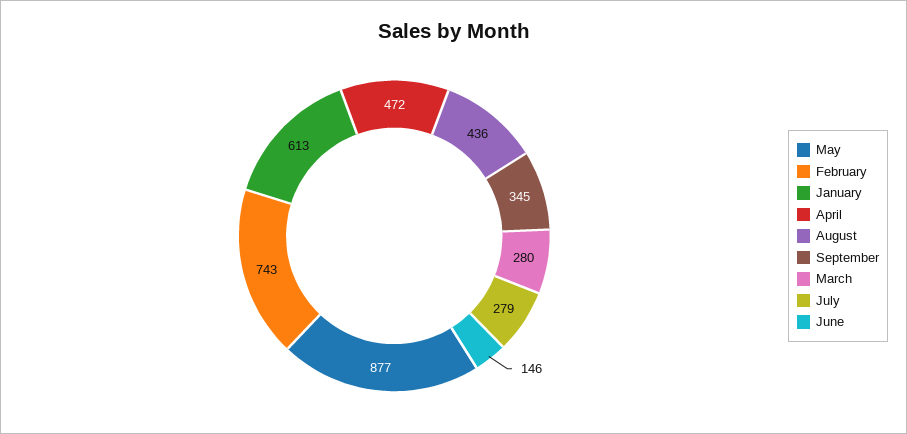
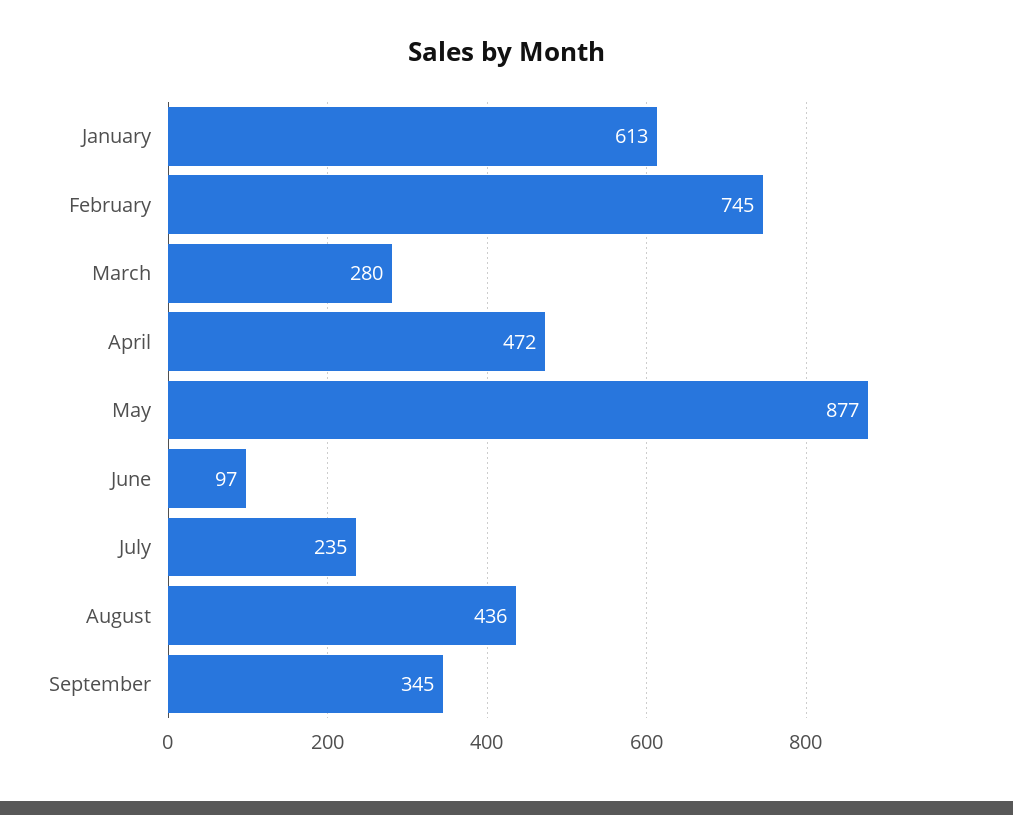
  {
    "May": 877,
-   "February": 743,
+   "February": 745,
    "January": 613,
    "April": 472,
    "August": 436,
    "September": 345,
    "March": 280,
-   "July": 279,
+   "July": 235,
-   "June": 146
+   "June": 97
  }

